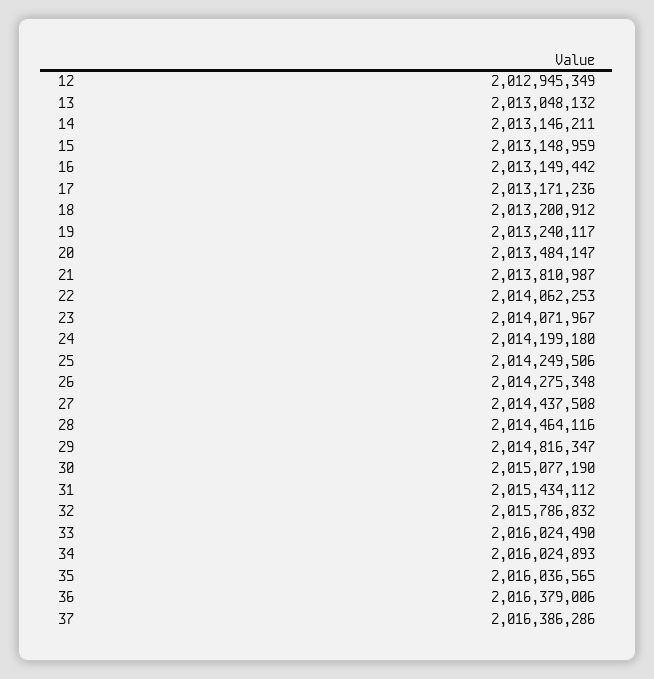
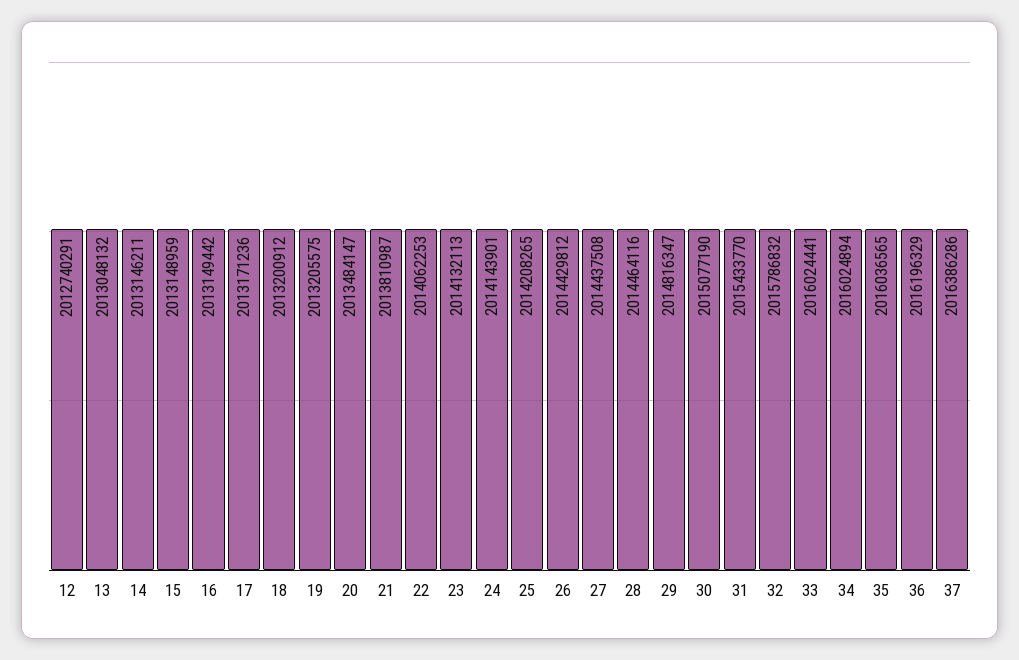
  {
-   "12": 2012945349,
+   "12": 2012740291,
    "13": 2013048132,
    "14": 2013146211,
    "15": 2013148959,
    "16": 2013149442,
    "17": 2013171236,
    "18": 2013200912,
-   "19": 2013240117,
+   "19": 2013205575,
    "20": 2013484147,
    "21": 2013810987,
    "22": 2014062253,
-   "23": 2014071967,
+   "23": 2014132113,
-   "24": 2014199180,
+   "24": 2014143901,
-   "25": 2014249506,
+   "25": 2014208265,
-   "26": 2014275348,
+   "26": 2014429812,
    "27": 2014437508,
    "28": 2014464116,
    "29": 2014816347,
    "30": 2015077190,
-   "31": 2015434112,
+   "31": 2015433770,
    "32": 2015786832,
-   "33": 2016024490,
+   "33": 2016024441,
-   "34": 2016024893,
+   "34": 2016024894,
    "35": 2016036565,
-   "36": 2016379006,
+   "36": 2016196329,
    "37": 2016386286
  }

